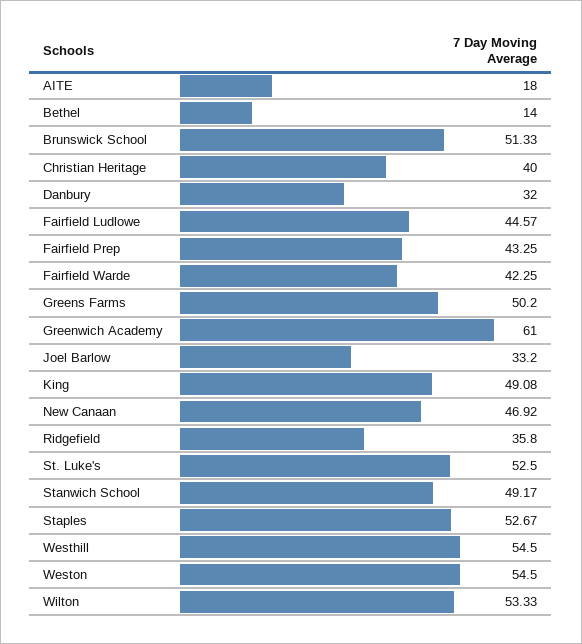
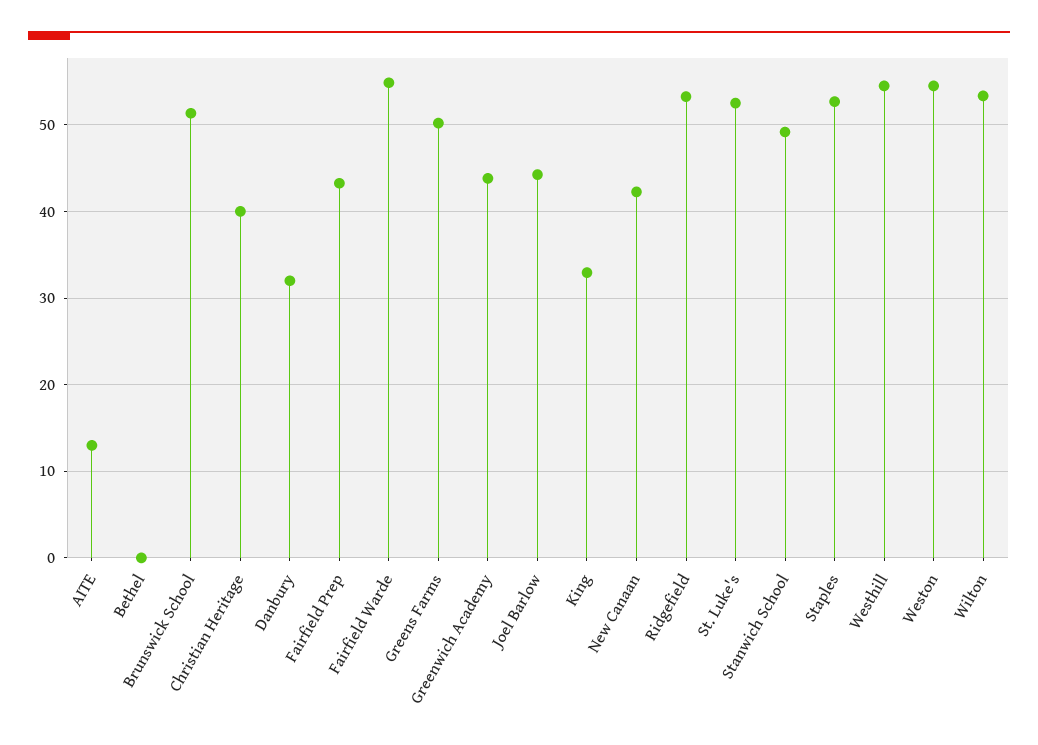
  {
-   "AITE": 18,
+   "AITE": 13,
-   "Bethel": 14,
+   "Bethel": 0,
    "Brunswick School": 51.33,
    "Christian Heritage": 40,
    "Danbury": 32,
-   "Fairfield Ludlowe": 44.57,
    "Fairfield Prep": 43.25,
-   "Fairfield Warde": 42.25,
+   "Fairfield Warde": 55,
    "Greens Farms": 50.2,
-   "Greenwich Academy": 61,
+   "Greenwich Academy": 44,
-   "Joel Barlow": 33.2,
+   "Joel Barlow": 44,
-   "King": 49.08,
+   "King": 33,
-   "New Canaan": 46.92,
+   "New Canaan": 42,
-   "Ridgefield": 35.8,
+   "Ridgefield": 53,
    "St. Luke's": 52.5,
    "Stanwich School": 49.17,
    "Staples": 52.67,
    "Westhill": 54.5,
    "Weston": 54.5,
    "Wilton": 53.33
  }

